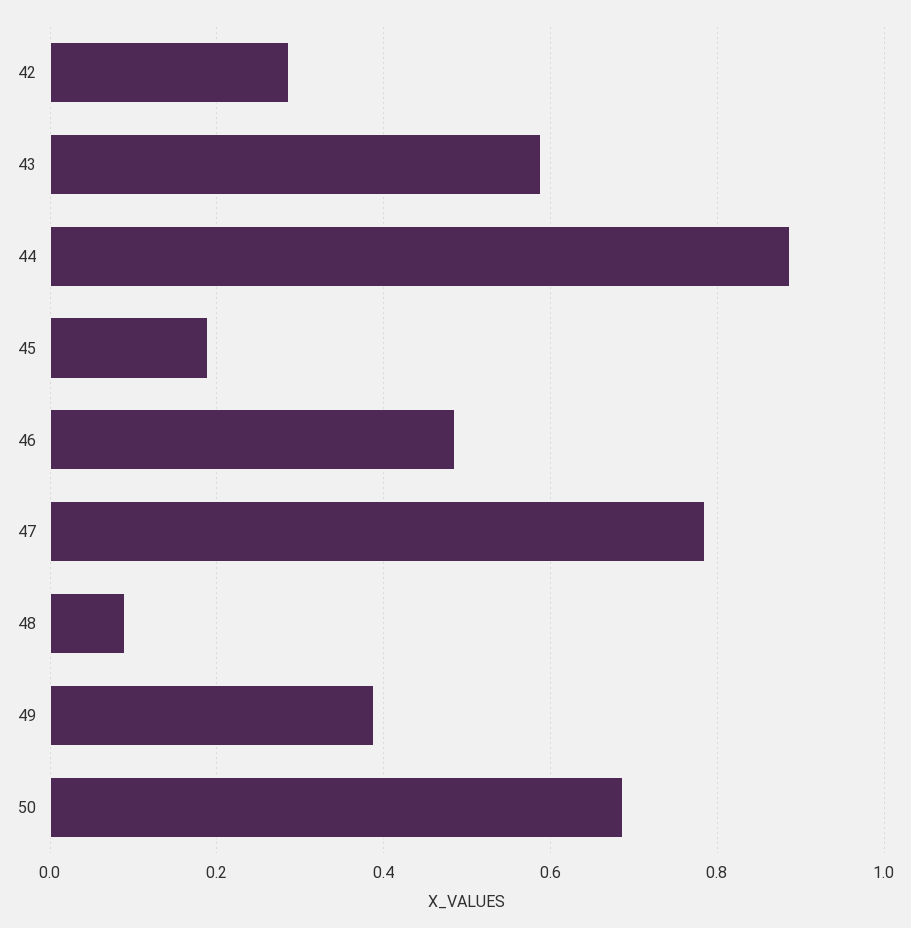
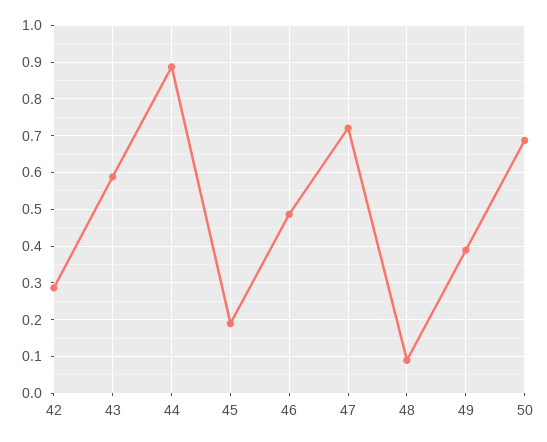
  {
    "42": 0.28,
    "43": 0.58,
    "44": 0.88,
    "45": 0.18,
    "46": 0.48,
-   "47": 0.78,
+   "47": 0.72,
    "48": 0.08,
    "49": 0.38,
    "50": 0.68
  }

